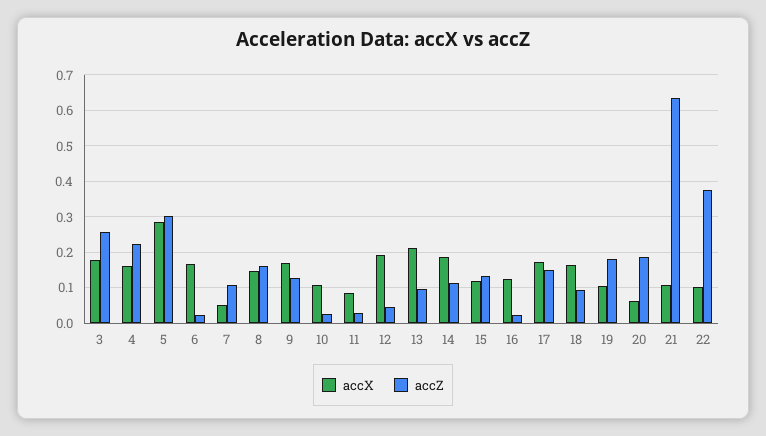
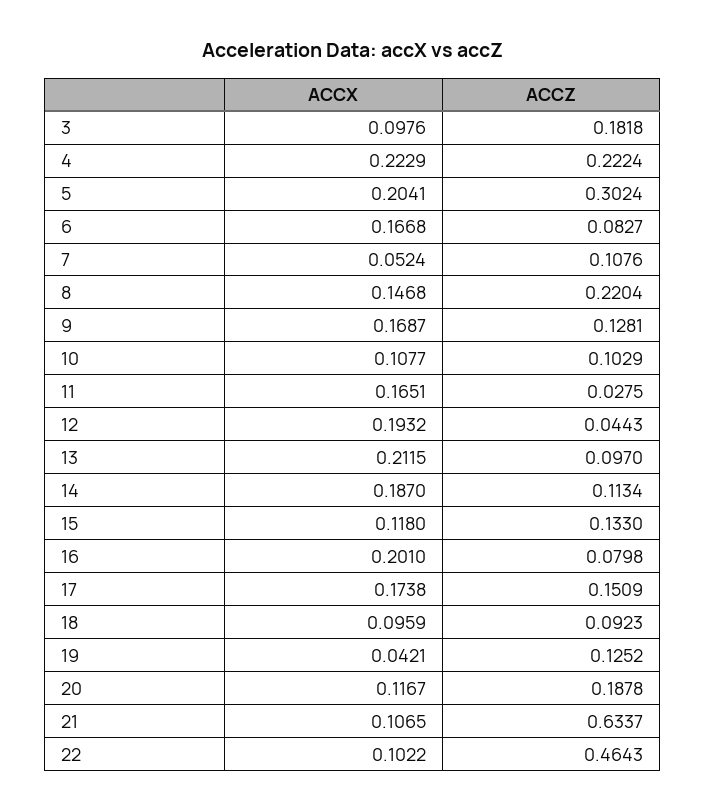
  {
    "accX": {
-     "3": 0.18,
+     "3": 0.0976,
-     "4": 0.16,
+     "4": 0.2229,
-     "5": 0.28,
+     "5": 0.2041,
      "6": 0.1668,
      "7": 0.0524,
      "8": 0.1468,
      "9": 0.1687,
      "10": 0.1077,
-     "11": 0.08,
+     "11": 0.1651,
      "12": 0.1932,
      "13": 0.2115,
      "14": 0.187,
      "15": 0.118,
-     "16": 0.12,
+     "16": 0.201,
      "17": 0.1738,
-     "18": 0.16,
+     "18": 0.0959,
-     "19": 0.1,
+     "19": 0.0421,
-     "20": 0.06,
+     "20": 0.1167,
      "21": 0.1065,
      "22": 0.1022
    },
    "accZ": {
-     "3": 0.26,
+     "3": 0.1818,
      "4": 0.2224,
      "5": 0.3024,
-     "6": 0.02,
+     "6": 0.0827,
      "7": 0.1076,
-     "8": 0.16,
+     "8": 0.2204,
      "9": 0.1281,
-     "10": 0.02,
+     "10": 0.1029,
      "11": 0.0275,
      "12": 0.0443,
      "13": 0.097,
      "14": 0.1134,
      "15": 0.133,
-     "16": 0.02,
+     "16": 0.0798,
      "17": 0.1509,
      "18": 0.0923,
-     "19": 0.18,
+     "19": 0.1252,
      "20": 0.1878,
      "21": 0.6337,
-     "22": 0.38
+     "22": 0.4643
    }
  }

